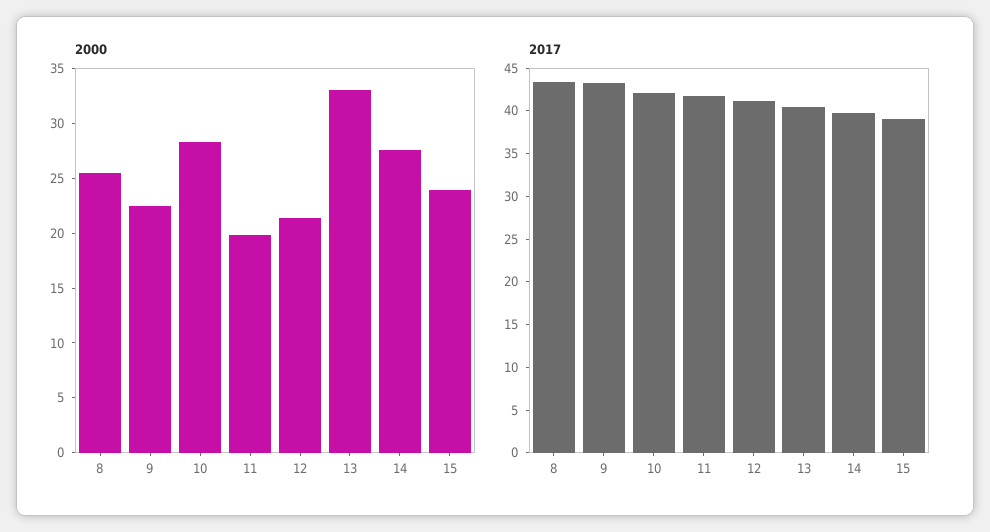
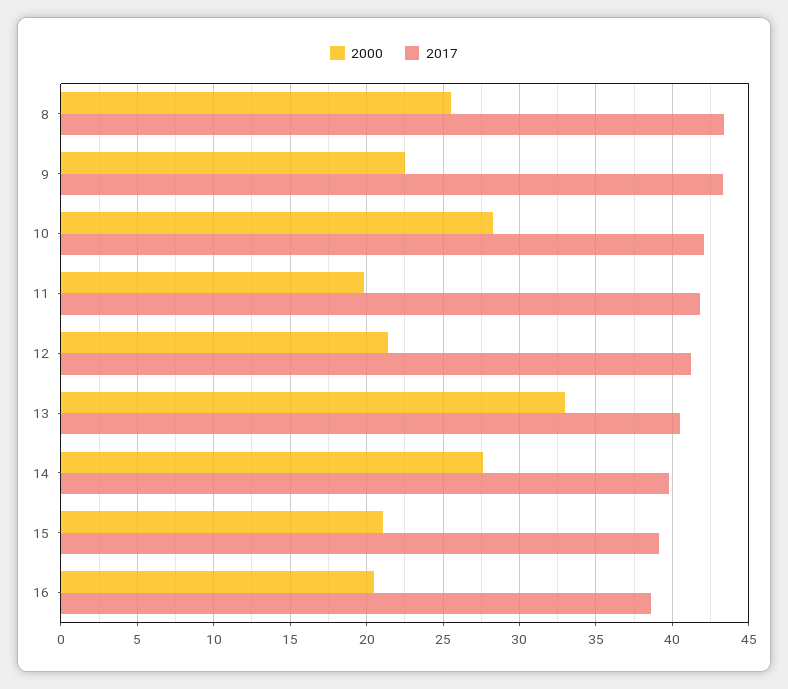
  {
    "2000": {
      "8": 25.5,
      "9": 22.5,
      "10": 28.5,
      "11": 20,
      "12": 21.5,
      "13": 33,
      "14": 27.5,
-     "15": 24
+     "15": 21,
+     "16": 20.5
    },
    "2017": {
      "8": 43.5,
      "9": 43.5,
      "10": 42,
      "11": 42,
      "12": 41,
      "13": 40.5,
      "14": 40,
-     "15": 39
+     "15": 39,
+     "16": 38.5
    }
  }

